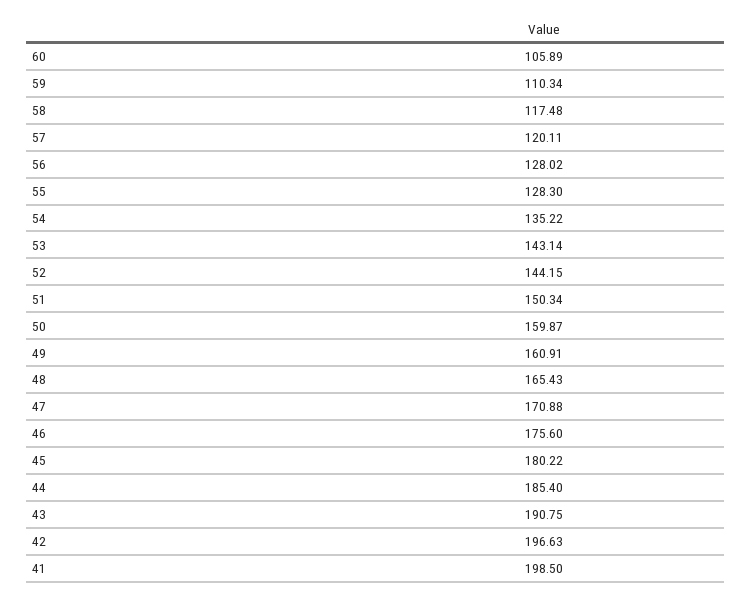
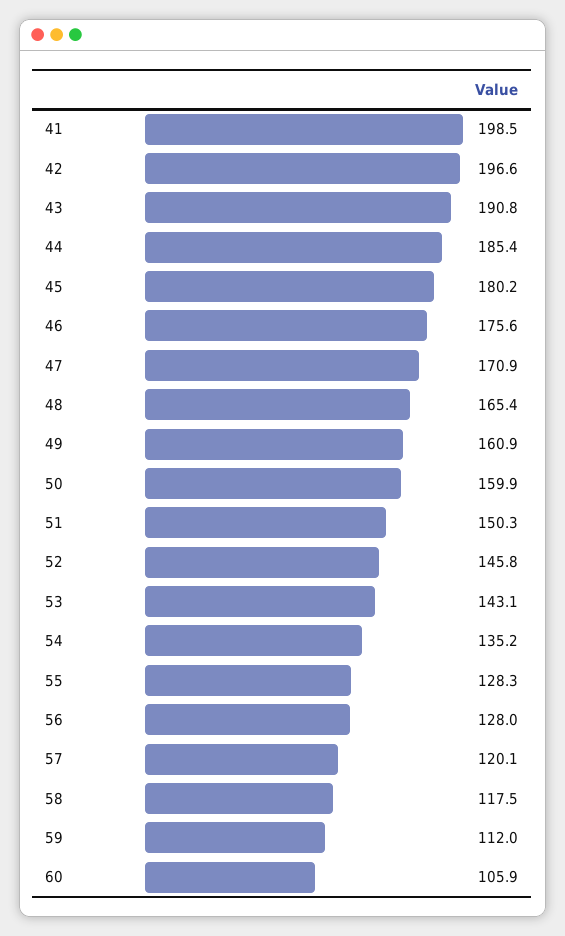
  {
    "60": 105.89,
-   "59": 110.34,
+   "59": 112,
    "58": 117.48,
    "57": 120.11,
    "56": 128.02,
    "55": 128.3,
    "54": 135.22,
    "53": 143.14,
-   "52": 144.15,
+   "52": 145.8,
    "51": 150.34,
    "50": 159.87,
    "49": 160.91,
    "48": 165.43,
    "47": 170.88,
    "46": 175.6,
    "45": 180.22,
    "44": 185.4,
    "43": 190.75,
    "42": 196.63,
    "41": 198.5
  }

